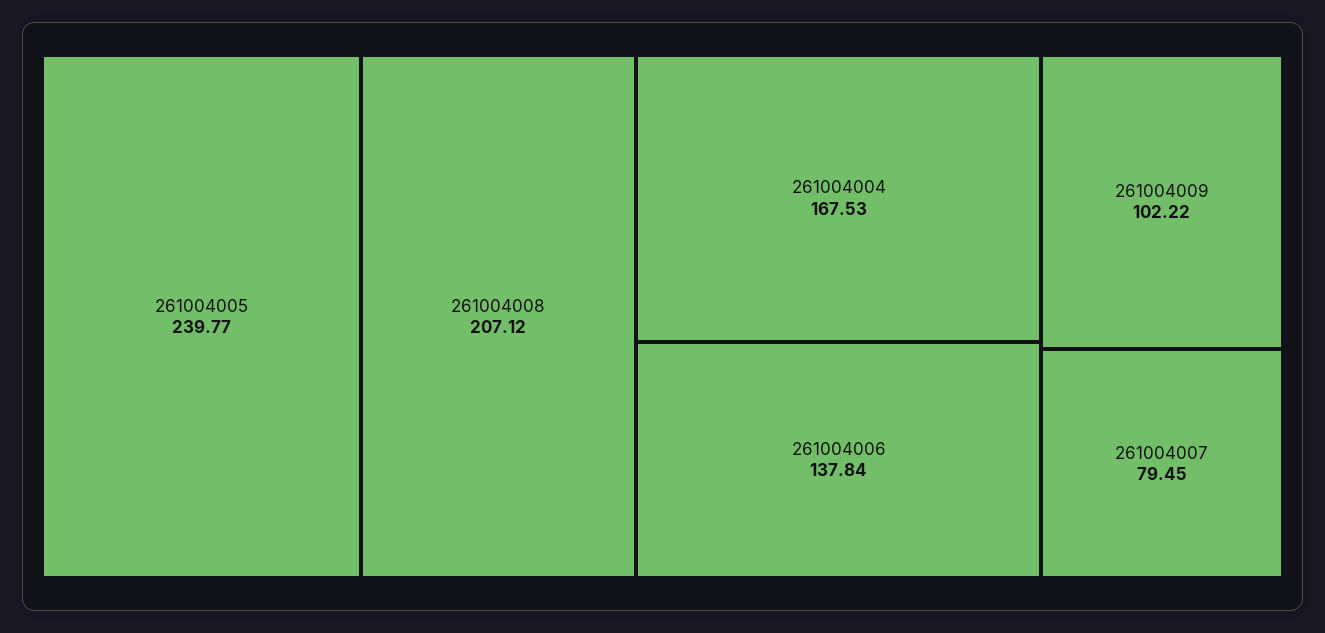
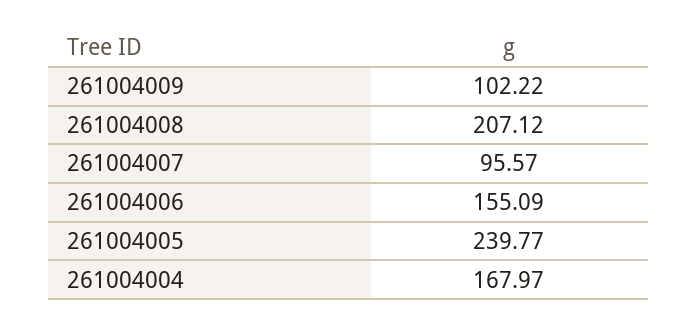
  {
    "261004005": 239.77,
    "261004008": 207.12,
-   "261004004": 167.53,
+   "261004004": 167.97,
-   "261004006": 137.84,
+   "261004006": 155.09,
    "261004009": 102.22,
-   "261004007": 79.45
+   "261004007": 95.57
  }

